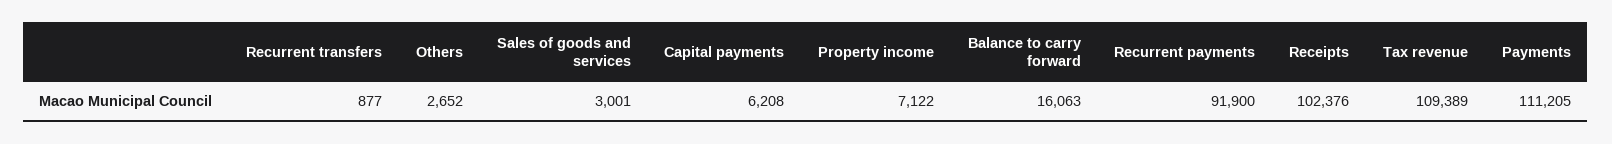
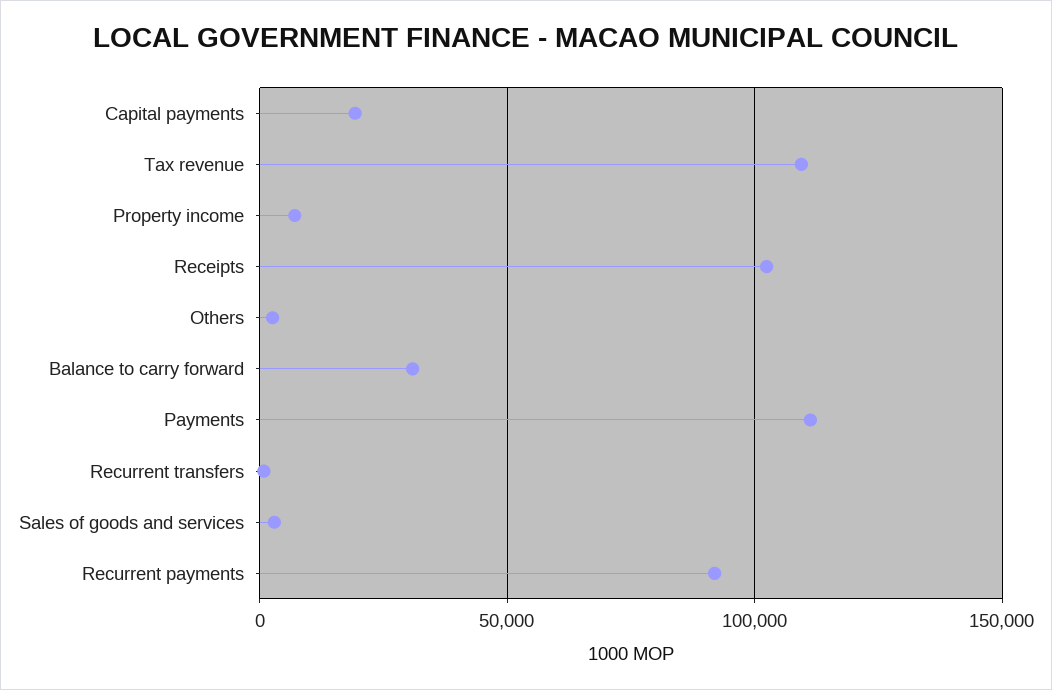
  {
    "Recurrent transfers": 877,
    "Others": 2652,
    "Sales of goods and services": 3001,
-   "Capital payments": 6208,
+   "Capital payments": 20000,
    "Property income": 7122,
-   "Balance to carry forward": 16063,
+   "Balance to carry forward": 30000,
    "Recurrent payments": 91900,
    "Receipts": 102376,
    "Tax revenue": 109389,
    "Payments": 111205
  }

